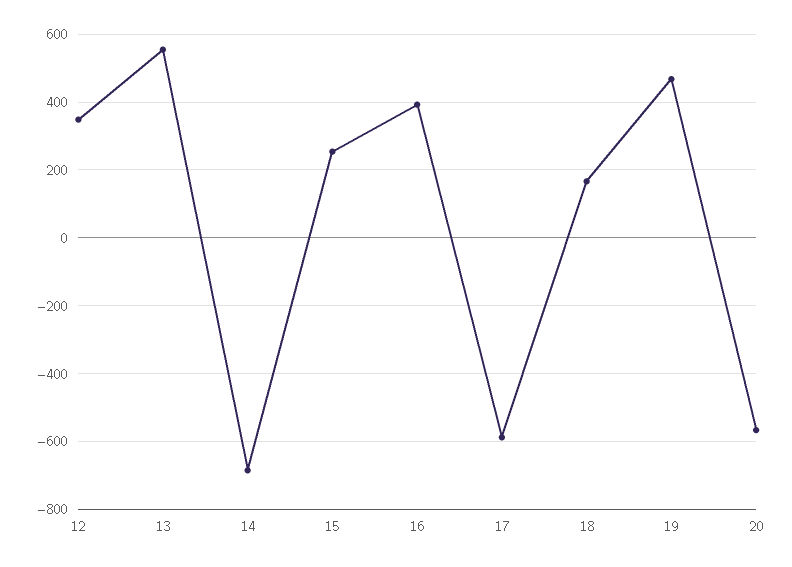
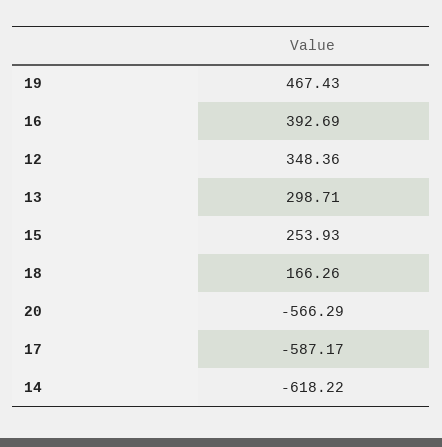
  {
    "12": 348.36,
-   "13": 560,
+   "13": 298.71,
-   "14": -680,
+   "14": -618.22,
    "15": 253.93,
    "16": 392.69,
    "17": -587.17,
    "18": 166.26,
    "19": 467.43,
    "20": -566.29
  }

